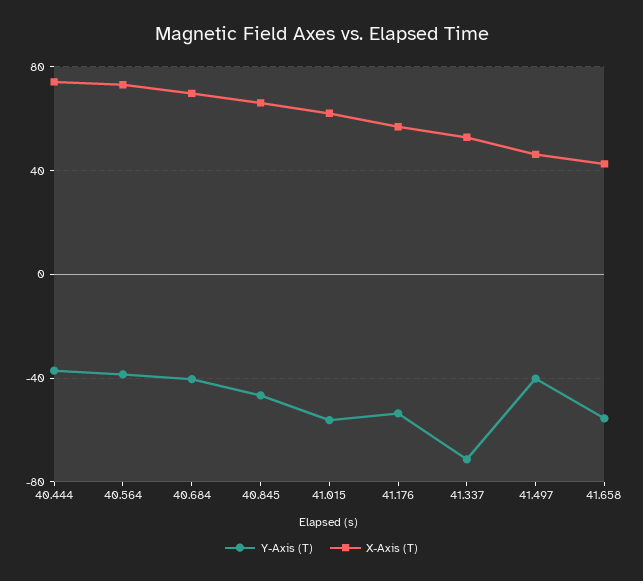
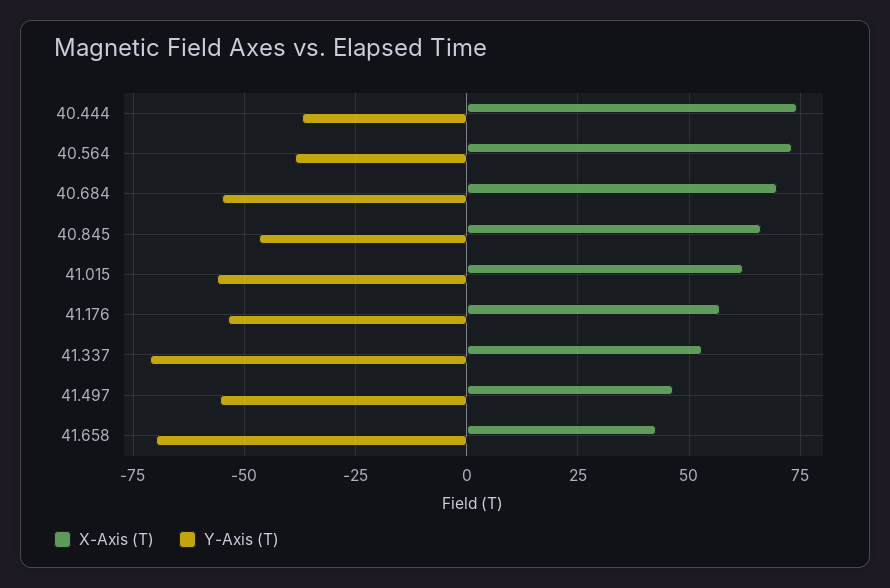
  {
    "Y-Axis (T)": {
      "40.444": -37.5,
      "40.564": -37.5,
-     "40.684": -40,
+     "40.684": -55,
      "40.845": -47.5,
      "41.015": -55,
      "41.176": -52.5,
      "41.337": -72.5,
-     "41.497": -40,
+     "41.497": -55,
-     "41.658": -55
+     "41.658": -70
    },
    "X-Axis (T)": {
      "40.444": 75,
      "40.564": 72.5,
      "40.684": 70,
      "40.845": 65,
      "41.015": 62.5,
      "41.176": 57.5,
      "41.337": 52.5,
      "41.497": 47.5,
      "41.658": 42.5
    }
  }

